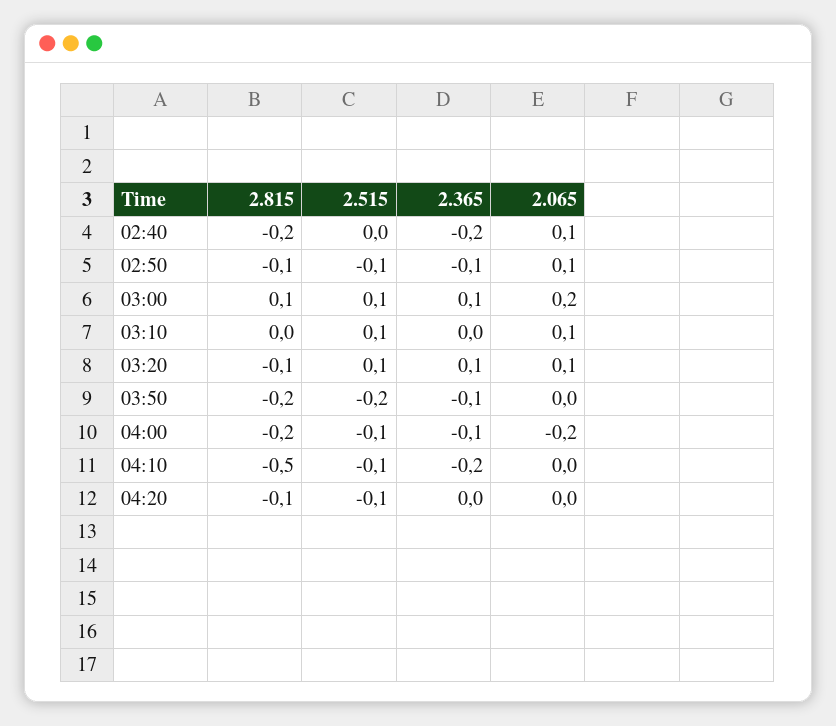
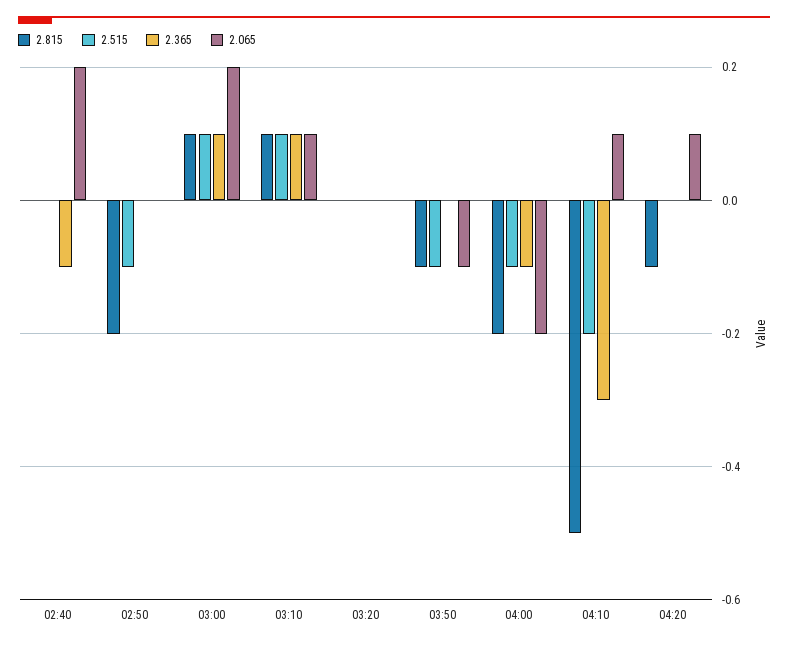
  {
    "2.815": {
-     "02:40": -0.2,
+     "02:40": 0,
-     "02:50": -0.1,
+     "02:50": -0.2,
      "03:00": 0.1,
-     "03:10": 0,
+     "03:10": 0.1,
-     "03:20": -0.1,
+     "03:20": 0,
-     "03:50": -0.2,
+     "03:50": -0.1,
      "04:00": -0.2,
      "04:10": -0.5,
      "04:20": -0.1
    },
    "2.515": {
      "02:40": 0,
      "02:50": -0.1,
      "03:00": 0.1,
      "03:10": 0.1,
-     "03:20": 0.1,
+     "03:20": 0,
-     "03:50": -0.2,
+     "03:50": -0.1,
      "04:00": -0.1,
-     "04:10": -0.1,
+     "04:10": -0.2,
-     "04:20": -0.1
+     "04:20": 0
    },
    "2.365": {
-     "02:40": -0.2,
+     "02:40": -0.1,
-     "02:50": -0.1,
+     "02:50": 0,
      "03:00": 0.1,
-     "03:10": 0,
+     "03:10": 0.1,
-     "03:20": 0.1,
+     "03:20": 0,
-     "03:50": -0.1,
+     "03:50": 0,
      "04:00": -0.1,
-     "04:10": -0.2,
+     "04:10": -0.3,
      "04:20": 0
    },
    "2.065": {
-     "02:40": 0.1,
+     "02:40": 0.2,
-     "02:50": 0.1,
+     "02:50": 0,
      "03:00": 0.2,
      "03:10": 0.1,
-     "03:20": 0.1,
+     "03:20": 0,
-     "03:50": 0,
+     "03:50": -0.1,
      "04:00": -0.2,
-     "04:10": 0,
+     "04:10": 0.1,
-     "04:20": 0
+     "04:20": 0.1
    }
  }

